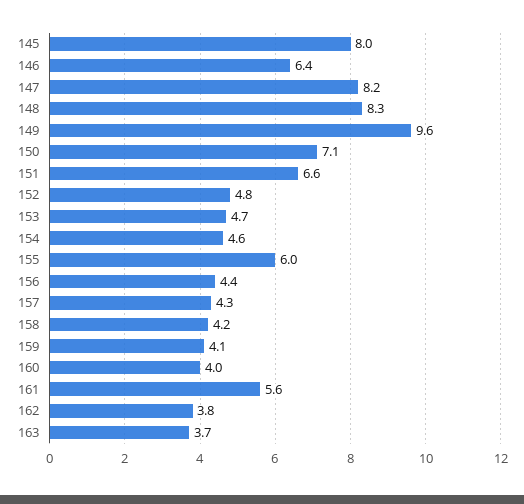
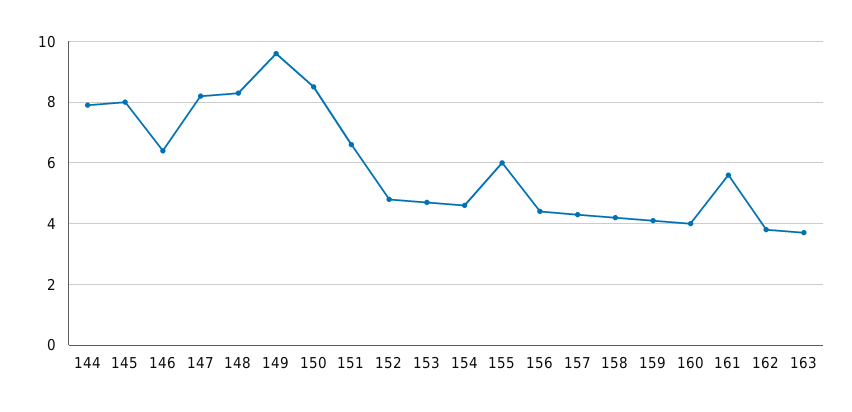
  {
    "145": 8,
    "146": 6.4,
    "147": 8.2,
    "148": 8.3,
    "149": 9.6,
-   "150": 7.1,
+   "150": 8.5,
    "151": 6.6,
    "152": 4.8,
    "153": 4.7,
    "154": 4.6,
    "155": 6,
    "156": 4.4,
    "157": 4.3,
    "158": 4.2,
    "159": 4.1,
    "160": 4,
    "161": 5.6,
    "162": 3.8,
-   "163": 3.7
+   "163": 3.7,
+   "144": 8
  }

